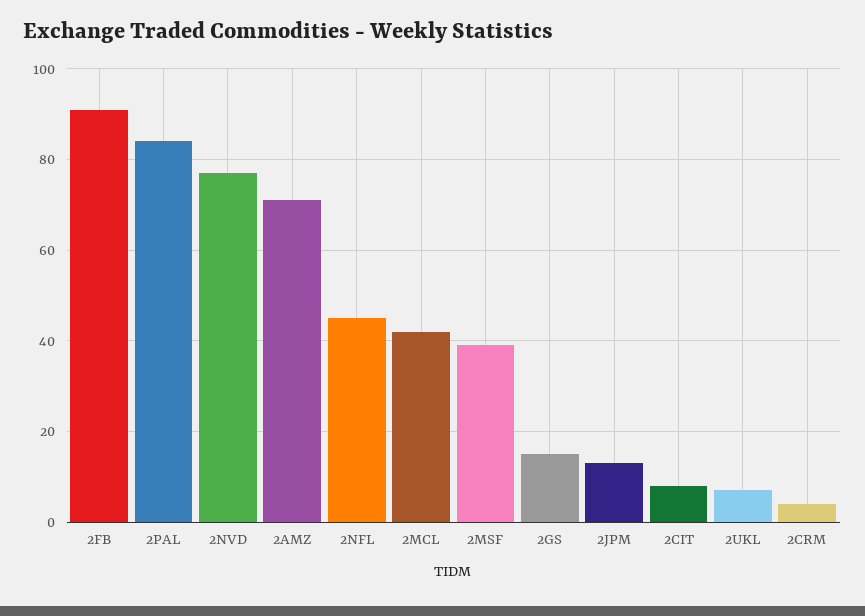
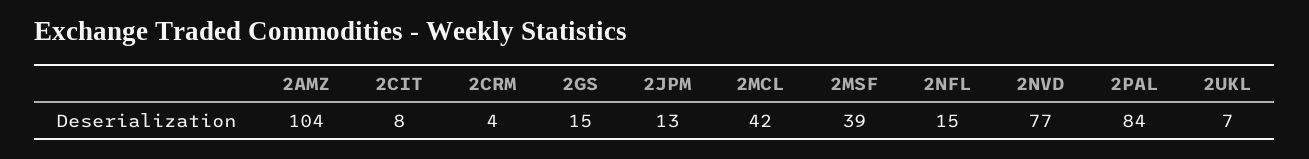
  {
-   "2FB": 90,
    "2PAL": 84,
    "2NVD": 77,
-   "2AMZ": 70,
+   "2AMZ": 104,
-   "2NFL": 45,
+   "2NFL": 15,
    "2MCL": 42,
    "2MSF": 39,
    "2GS": 15,
    "2JPM": 13,
    "2CIT": 8,
    "2UKL": 7,
    "2CRM": 4
  }

